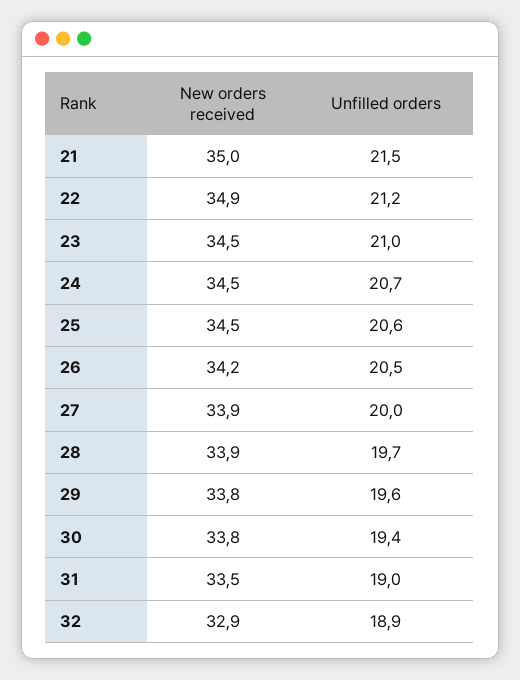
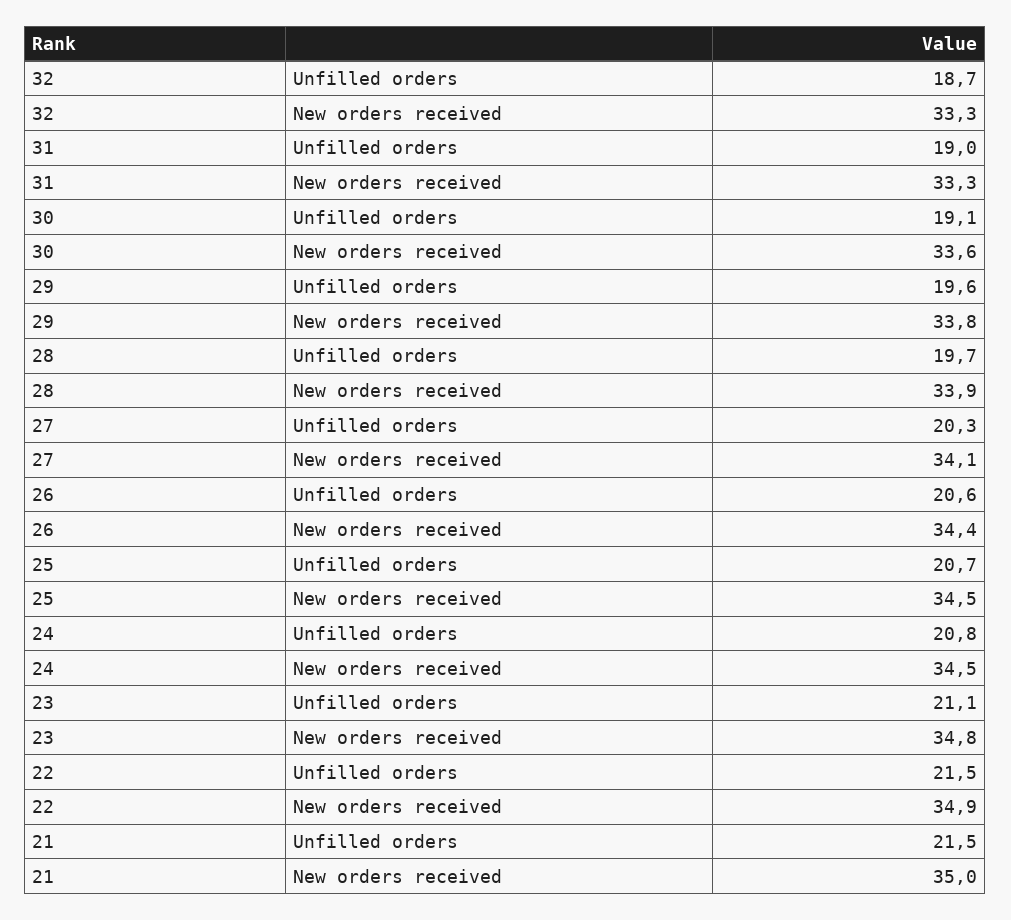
  {
    "New orders received": {
      "21": 35,
      "22": 34.9,
-     "23": 34.5,
+     "23": 34.8,
      "24": 34.5,
      "25": 34.5,
-     "26": 34.2,
+     "26": 34.4,
-     "27": 33.9,
+     "27": 34.1,
      "28": 33.9,
      "29": 33.8,
-     "30": 33.8,
+     "30": 33.6,
-     "31": 33.5,
+     "31": 33.3,
-     "32": 32.9
+     "32": 33.3
    },
    "Unfilled orders": {
      "21": 21.5,
-     "22": 21.2,
+     "22": 21.5,
-     "23": 21,
+     "23": 21.1,
-     "24": 20.7,
+     "24": 20.8,
-     "25": 20.6,
+     "25": 20.7,
-     "26": 20.5,
+     "26": 20.6,
-     "27": 20,
+     "27": 20.3,
      "28": 19.7,
      "29": 19.6,
-     "30": 19.4,
+     "30": 19.1,
      "31": 19,
-     "32": 18.9
+     "32": 18.7
    }
  }

